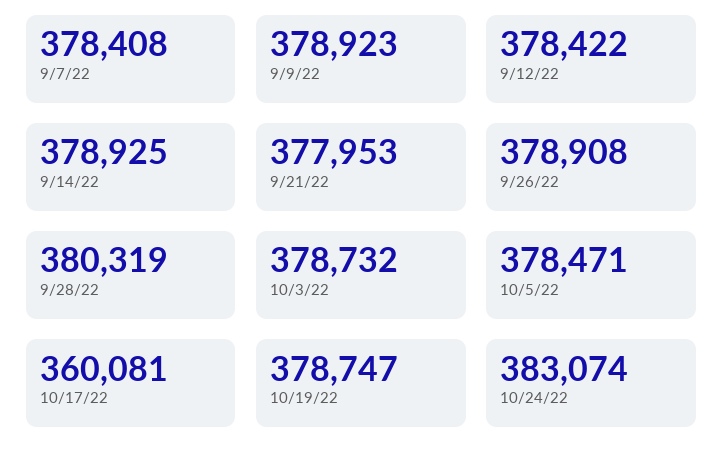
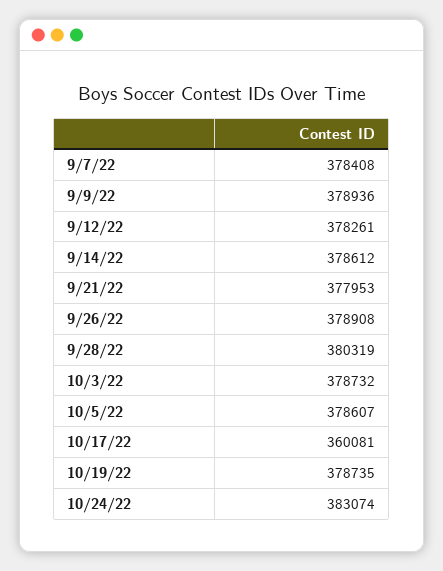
  {
    "9/7/22": 378408,
-   "9/9/22": 378923,
+   "9/9/22": 378936,
-   "9/12/22": 378422,
+   "9/12/22": 378261,
-   "9/14/22": 378925,
+   "9/14/22": 378612,
    "9/21/22": 377953,
    "9/26/22": 378908,
    "9/28/22": 380319,
    "10/3/22": 378732,
-   "10/5/22": 378471,
+   "10/5/22": 378607,
    "10/17/22": 360081,
-   "10/19/22": 378747,
+   "10/19/22": 378735,
    "10/24/22": 383074
  }

